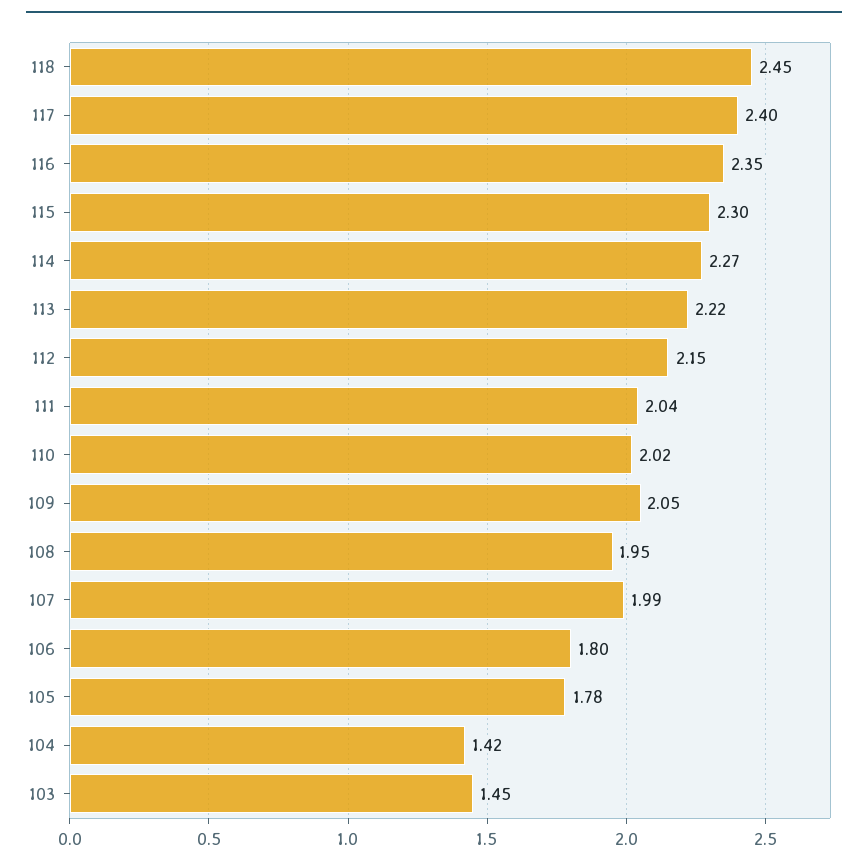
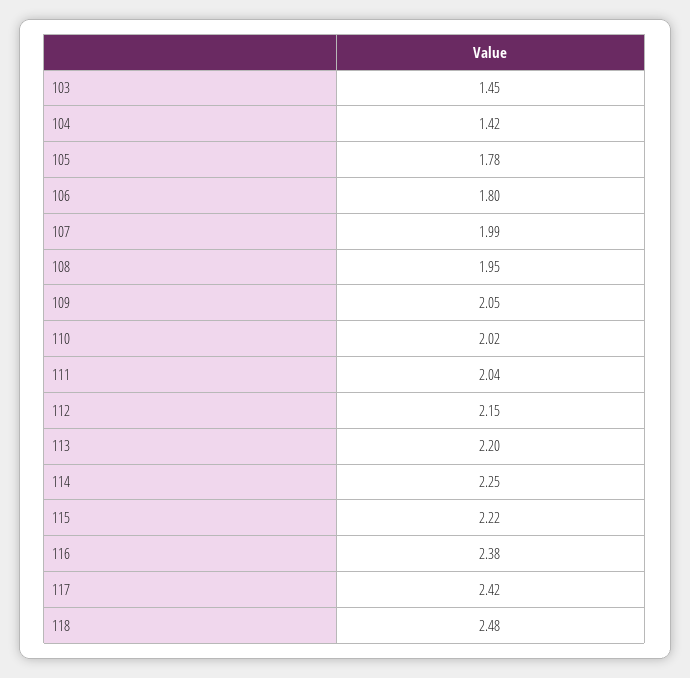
  {
-   "118": 2.45,
+   "118": 2.48,
-   "117": 2.4,
+   "117": 2.42,
-   "116": 2.35,
+   "116": 2.38,
-   "115": 2.3,
+   "115": 2.22,
-   "114": 2.27,
+   "114": 2.25,
-   "113": 2.22,
+   "113": 2.2,
    "112": 2.15,
    "111": 2.04,
    "110": 2.02,
    "109": 2.05,
    "108": 1.95,
    "107": 1.99,
    "106": 1.8,
    "105": 1.78,
    "104": 1.42,
    "103": 1.45
  }

